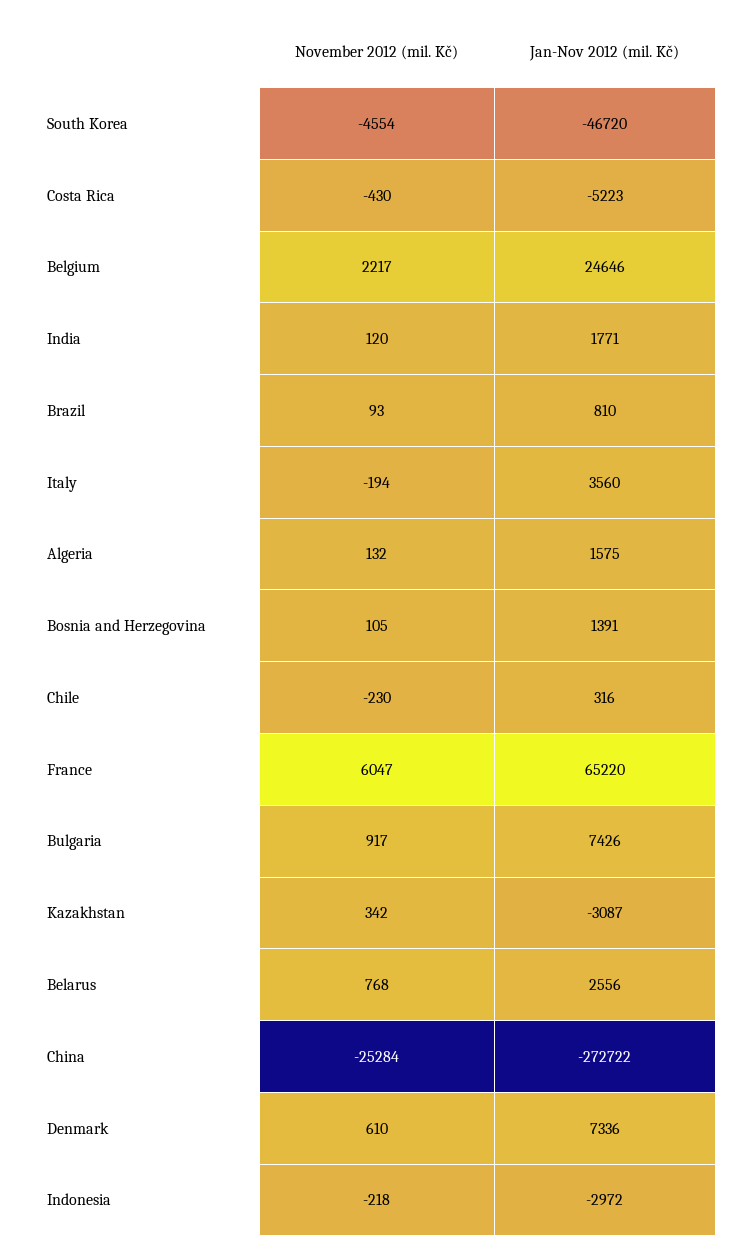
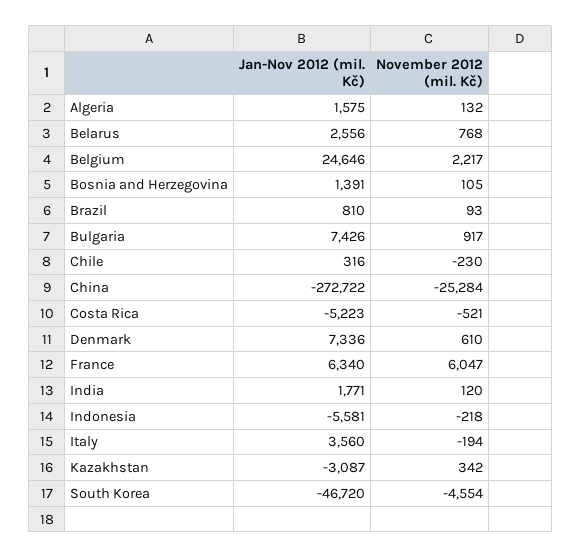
  {
    "November 2012 (mil. Kč)": {
      "South Korea": -4554,
-     "Costa Rica": -430,
+     "Costa Rica": -521,
      "Belgium": 2217,
      "India": 120,
      "Brazil": 93,
      "Italy": -194,
      "Algeria": 132,
      "Bosnia and Herzegovina": 105,
      "Chile": -230,
      "France": 6047,
      "Bulgaria": 917,
      "Kazakhstan": 342,
      "Belarus": 768,
      "China": -25284,
      "Denmark": 610,
      "Indonesia": -218
    },
    "Jan-Nov 2012 (mil. Kč)": {
      "South Korea": -46720,
      "Costa Rica": -5223,
      "Belgium": 24646,
      "India": 1771,
      "Brazil": 810,
      "Italy": 3560,
      "Algeria": 1575,
      "Bosnia and Herzegovina": 1391,
      "Chile": 316,
-     "France": 65220,
+     "France": 6340,
      "Bulgaria": 7426,
      "Kazakhstan": -3087,
      "Belarus": 2556,
      "China": -272722,
      "Denmark": 7336,
-     "Indonesia": -2972
+     "Indonesia": -5581
    }
  }

